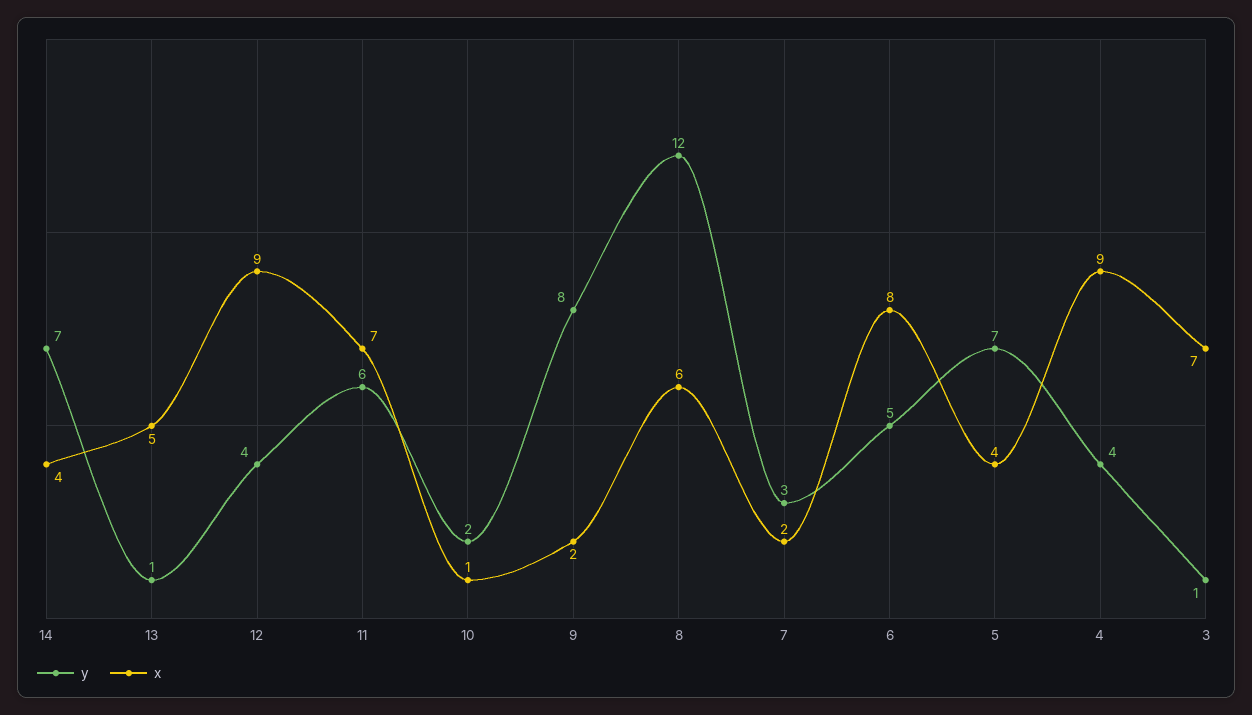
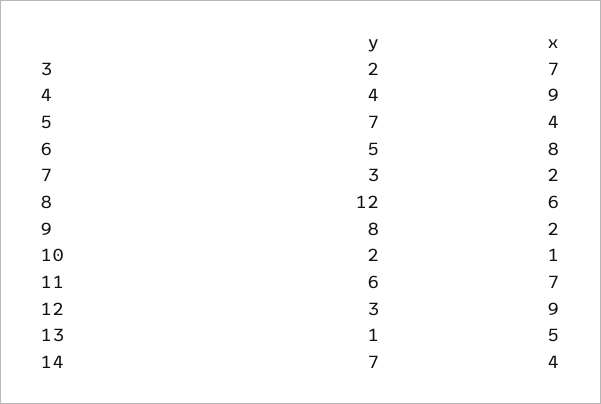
  {
    "y": {
      "14": 7,
      "13": 1,
-     "12": 4,
+     "12": 3,
      "11": 6,
      "10": 2,
      "9": 8,
      "8": 12,
      "7": 3,
      "6": 5,
      "5": 7,
      "4": 4,
-     "3": 1
+     "3": 2
    },
    "x": {
      "14": 4,
      "13": 5,
      "12": 9,
      "11": 7,
      "10": 1,
      "9": 2,
      "8": 6,
      "7": 2,
      "6": 8,
      "5": 4,
      "4": 9,
      "3": 7
    }
  }

